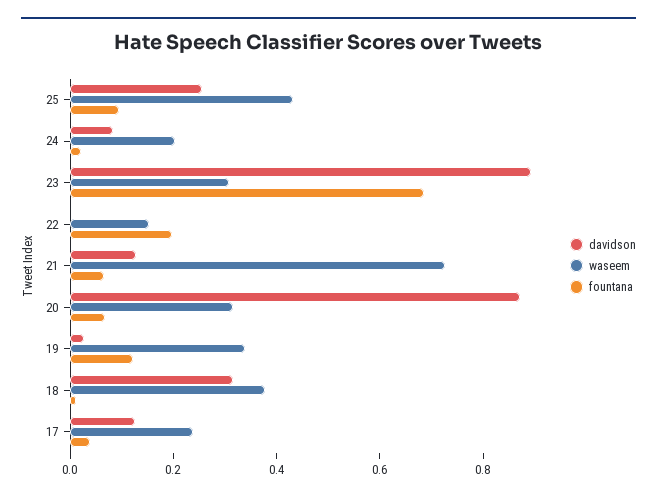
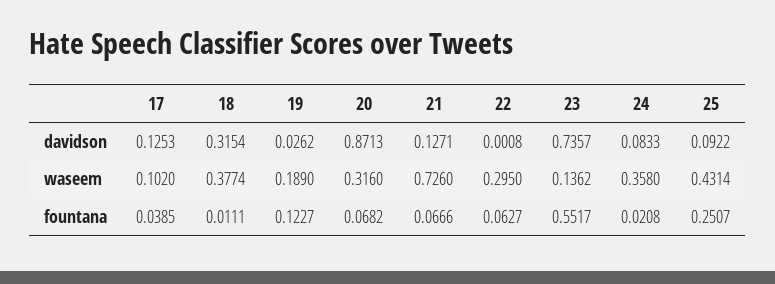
  {
    "davidson": {
-     "25": 0.25,
+     "25": 0.0922,
      "24": 0.0833,
-     "23": 0.9,
+     "23": 0.7357,
      "22": 0.0008,
      "21": 0.1271,
      "20": 0.8713,
      "19": 0.0262,
      "18": 0.3154,
      "17": 0.1253
    },
    "waseem": {
      "25": 0.4314,
-     "24": 0.2,
+     "24": 0.358,
-     "23": 0.3,
+     "23": 0.1362,
-     "22": 0.15,
+     "22": 0.295,
      "21": 0.726,
      "20": 0.316,
-     "19": 0.35,
+     "19": 0.189,
      "18": 0.3774,
-     "17": 0.25
+     "17": 0.102
    },
    "fountana": {
-     "25": 0.1,
+     "25": 0.2507,
      "24": 0.0208,
-     "23": 0.7,
+     "23": 0.5517,
-     "22": 0.2,
+     "22": 0.0627,
      "21": 0.0666,
      "20": 0.0682,
      "19": 0.1227,
      "18": 0.0111,
      "17": 0.0385
    }
  }

